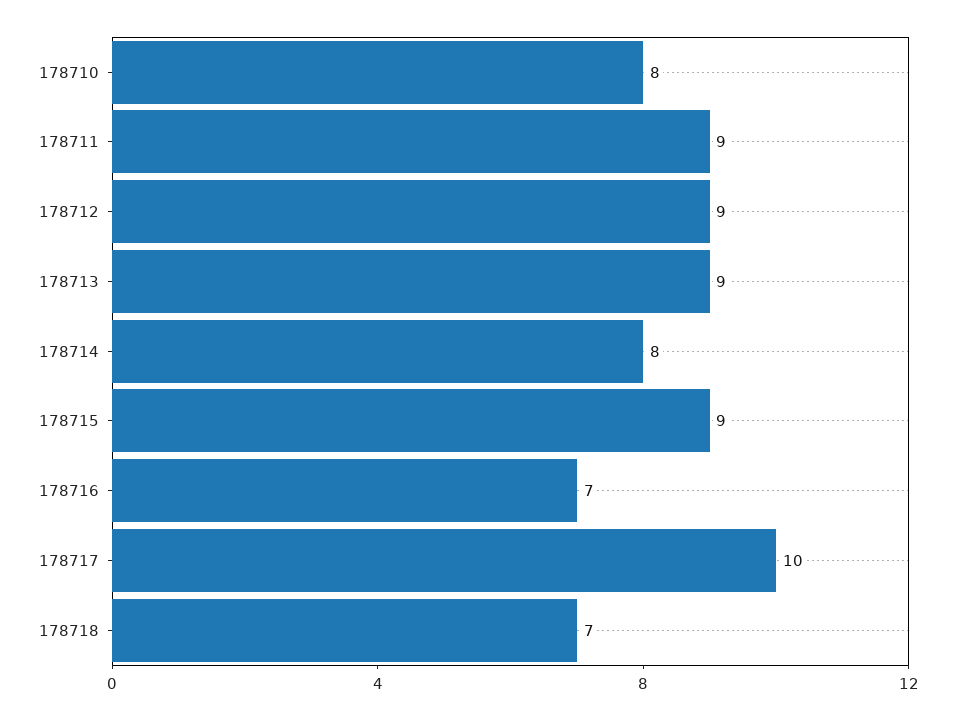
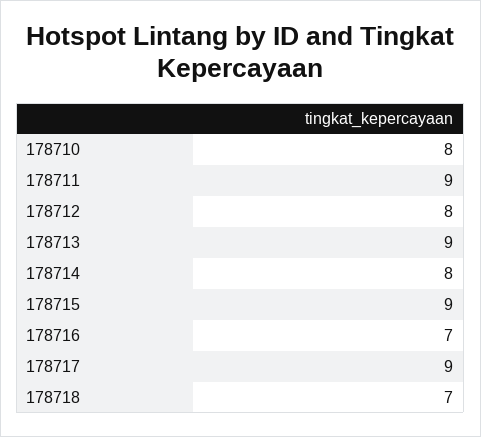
  {
    "178710": 8,
    "178711": 9,
-   "178712": 9,
+   "178712": 8,
    "178713": 9,
    "178714": 8,
    "178715": 9,
    "178716": 7,
-   "178717": 10,
+   "178717": 9,
    "178718": 7
  }

